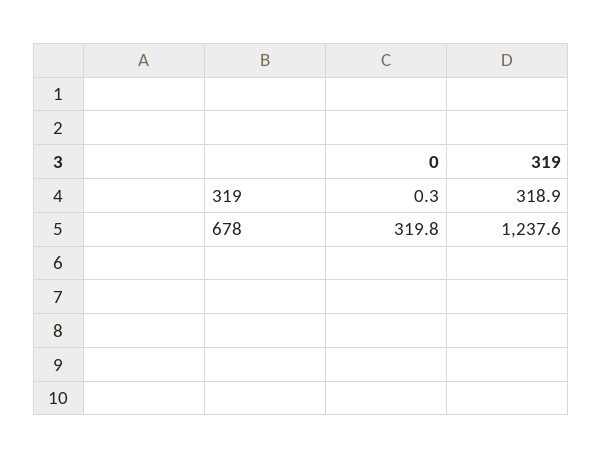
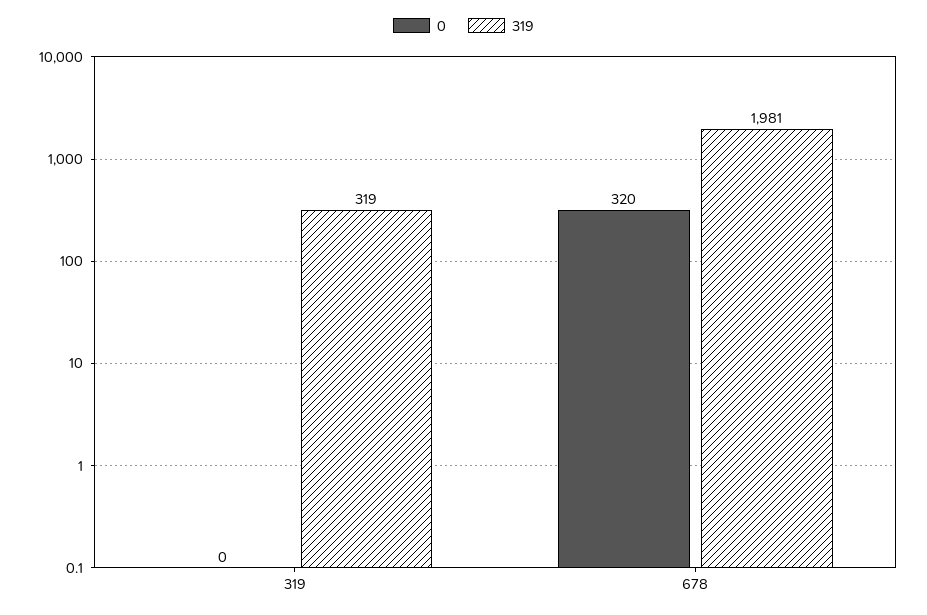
  {
    "0": {
      "319": 0.3,
      "678": 319.8
    },
    "319": {
      "319": 318.9,
-     "678": 1237.6
+     "678": 1981
    }
  }

